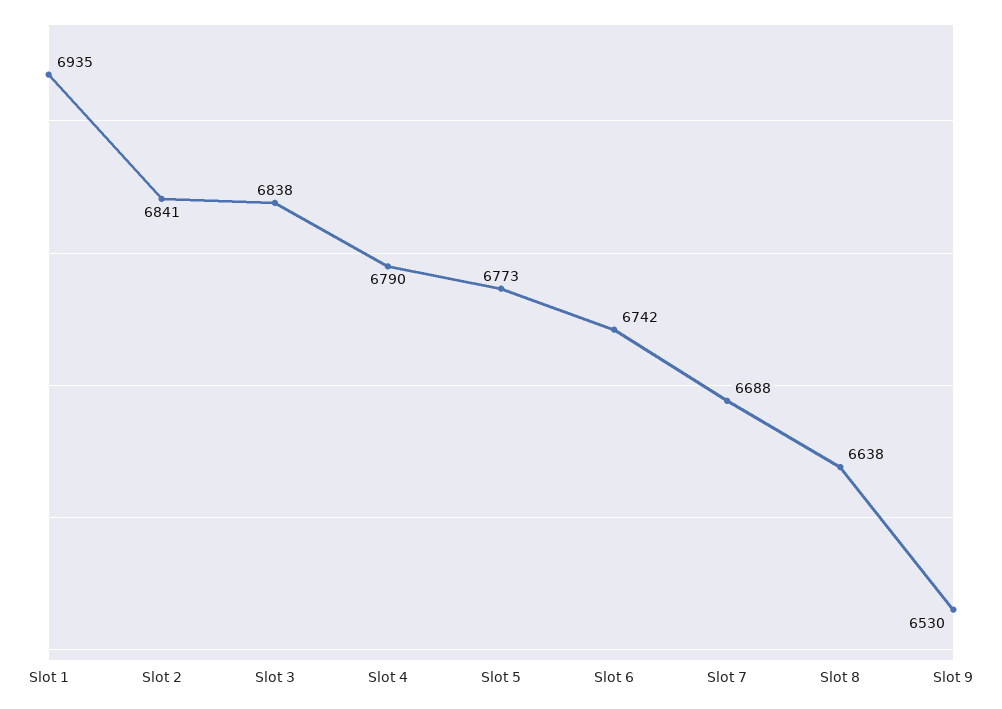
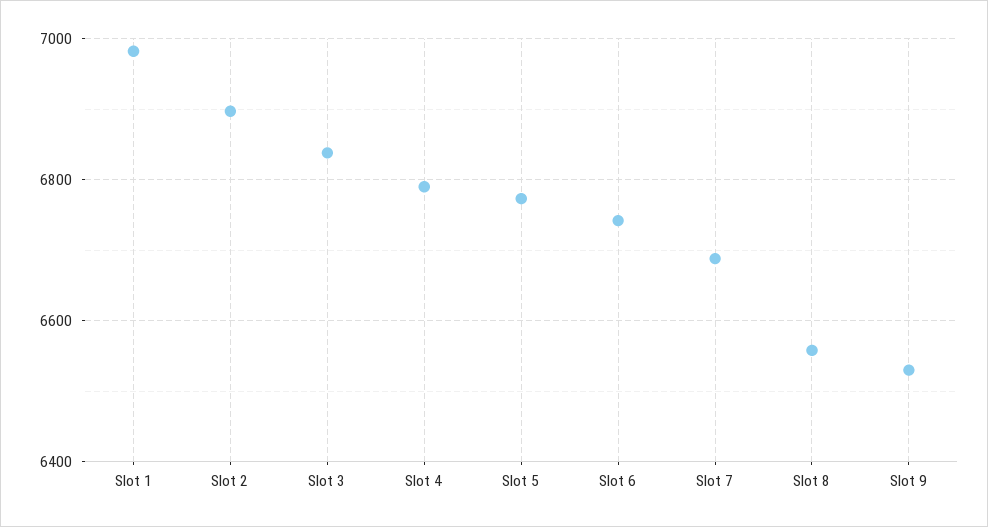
  {
-   "Slot 1": 6935,
+   "Slot 1": 6980,
-   "Slot 2": 6841,
+   "Slot 2": 6900,
    "Slot 3": 6838,
    "Slot 4": 6790,
    "Slot 5": 6773,
    "Slot 6": 6742,
    "Slot 7": 6688,
-   "Slot 8": 6638,
+   "Slot 8": 6560,
    "Slot 9": 6530
  }

